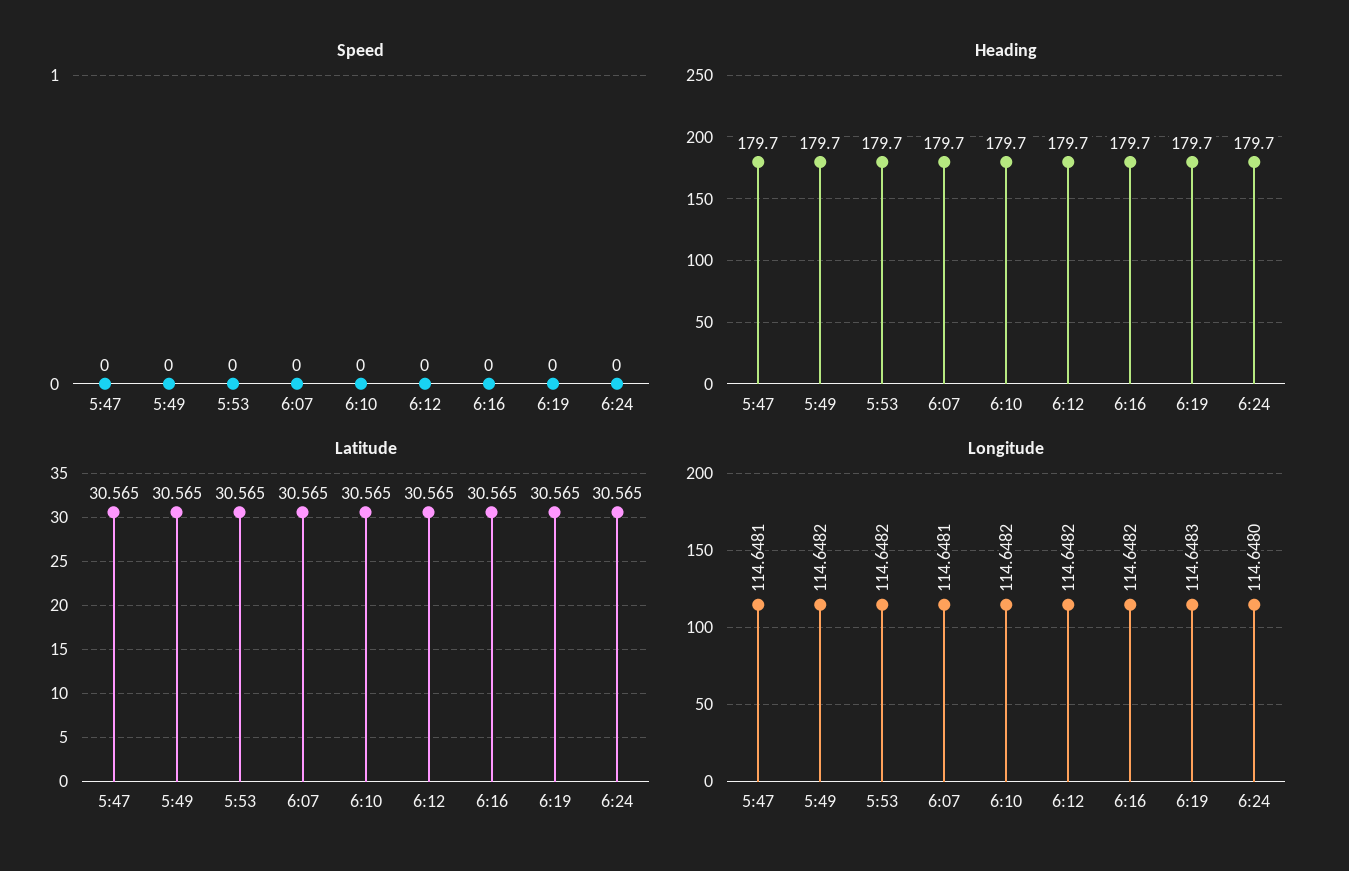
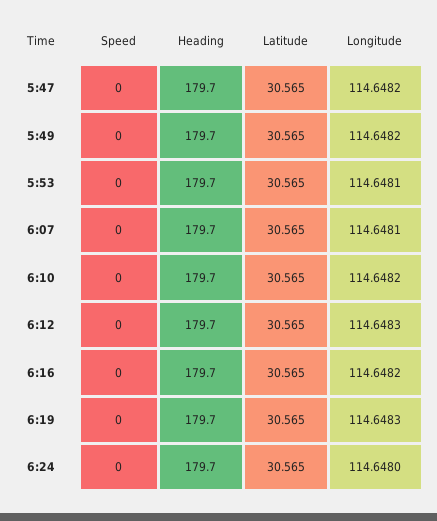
  {
    "Speed": {
      "5:47": 0,
      "5:49": 0,
      "5:53": 0,
      "6:07": 0,
      "6:10": 0,
      "6:12": 0,
      "6:16": 0,
      "6:19": 0,
      "6:24": 0
    },
    "Heading": {
      "5:47": 179.7,
      "5:49": 179.7,
      "5:53": 179.7,
      "6:07": 179.7,
      "6:10": 179.7,
      "6:12": 179.7,
      "6:16": 179.7,
      "6:19": 179.7,
      "6:24": 179.7
    },
    "Latitude": {
      "5:47": 30.565,
      "5:49": 30.565,
      "5:53": 30.565,
      "6:07": 30.565,
      "6:10": 30.565,
      "6:12": 30.565,
      "6:16": 30.565,
      "6:19": 30.565,
      "6:24": 30.565
    },
    "Longitude": {
-     "5:47": 114.6481,
+     "5:47": 114.6482,
      "5:49": 114.6482,
-     "5:53": 114.6482,
+     "5:53": 114.6481,
      "6:07": 114.6481,
      "6:10": 114.6482,
-     "6:12": 114.6482,
+     "6:12": 114.6483,
      "6:16": 114.6482,
      "6:19": 114.6483,
      "6:24": 114.648
    }
  }

